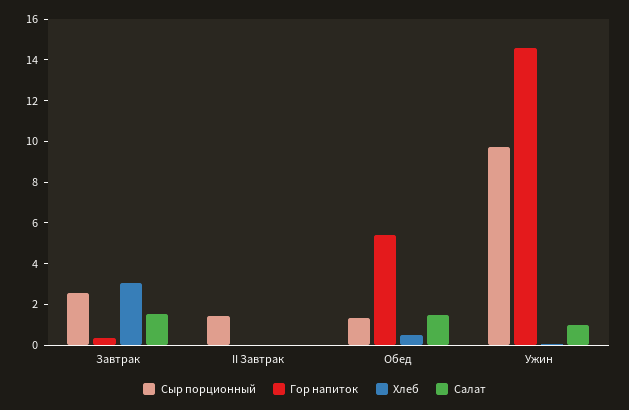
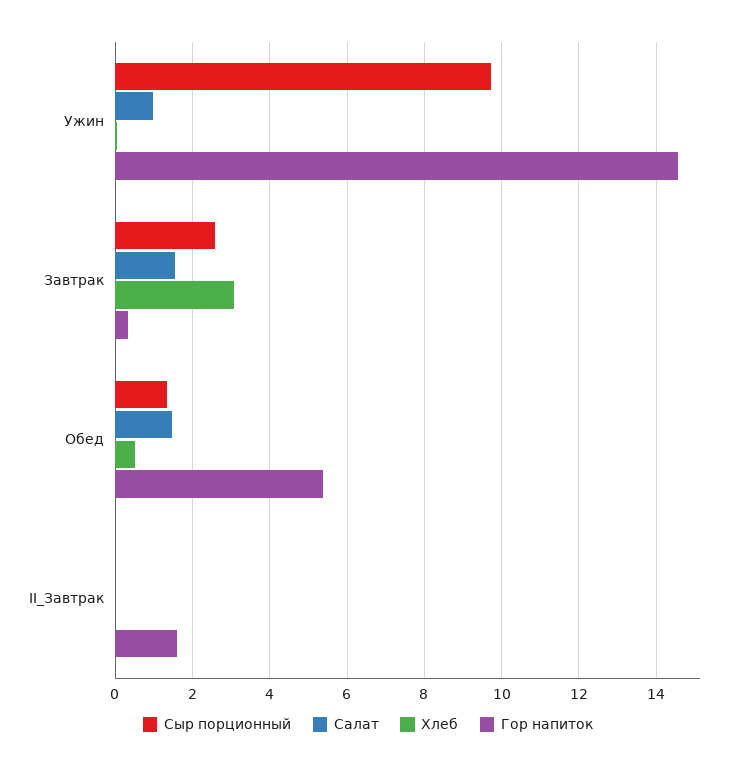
  {
    "Сыр порционный": {
      "Завтрак": 2.6,
-     "II Завтрак": 1.5,
+     "II Завтрак": 0,
      "Обед": 1.4,
      "Ужин": 9.8
    },
    "Гор напиток": {
      "Завтрак": 0.4,
-     "II Завтрак": 0,
+     "II Завтрак": 1.6,
      "Обед": 5.4,
      "Ужин": 14.6
    },
    "Хлеб": {
      "Завтрак": 3,
      "II Завтрак": 0,
      "Обед": 0.4,
      "Ужин": 0
    },
    "Салат": {
      "Завтрак": 1.6,
      "II Завтрак": 0,
      "Обед": 1.4,
      "Ужин": 1
    }
  }

